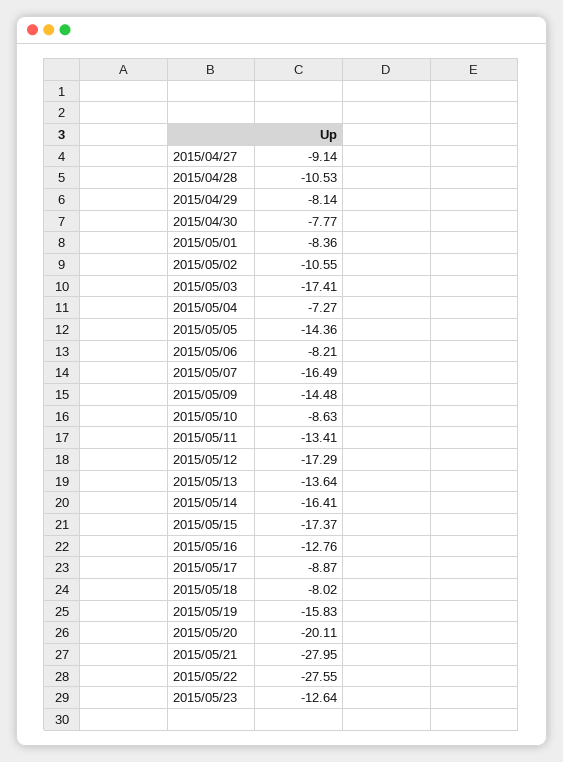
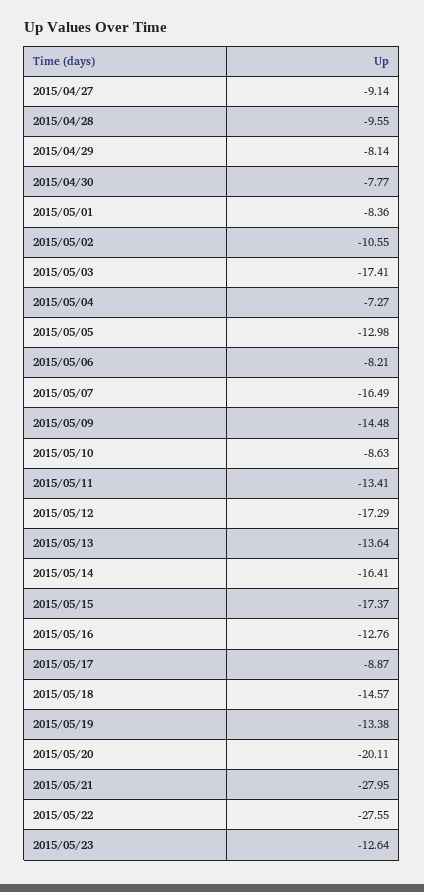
  {
    "2015/04/27": -9.14,
-   "2015/04/28": -10.53,
+   "2015/04/28": -9.55,
    "2015/04/29": -8.14,
    "2015/04/30": -7.77,
    "2015/05/01": -8.36,
    "2015/05/02": -10.55,
    "2015/05/03": -17.41,
    "2015/05/04": -7.27,
-   "2015/05/05": -14.36,
+   "2015/05/05": -12.98,
    "2015/05/06": -8.21,
    "2015/05/07": -16.49,
    "2015/05/09": -14.48,
    "2015/05/10": -8.63,
    "2015/05/11": -13.41,
    "2015/05/12": -17.29,
    "2015/05/13": -13.64,
    "2015/05/14": -16.41,
    "2015/05/15": -17.37,
    "2015/05/16": -12.76,
    "2015/05/17": -8.87,
-   "2015/05/18": -8.02,
+   "2015/05/18": -14.57,
-   "2015/05/19": -15.83,
+   "2015/05/19": -13.38,
    "2015/05/20": -20.11,
    "2015/05/21": -27.95,
    "2015/05/22": -27.55,
    "2015/05/23": -12.64
  }

